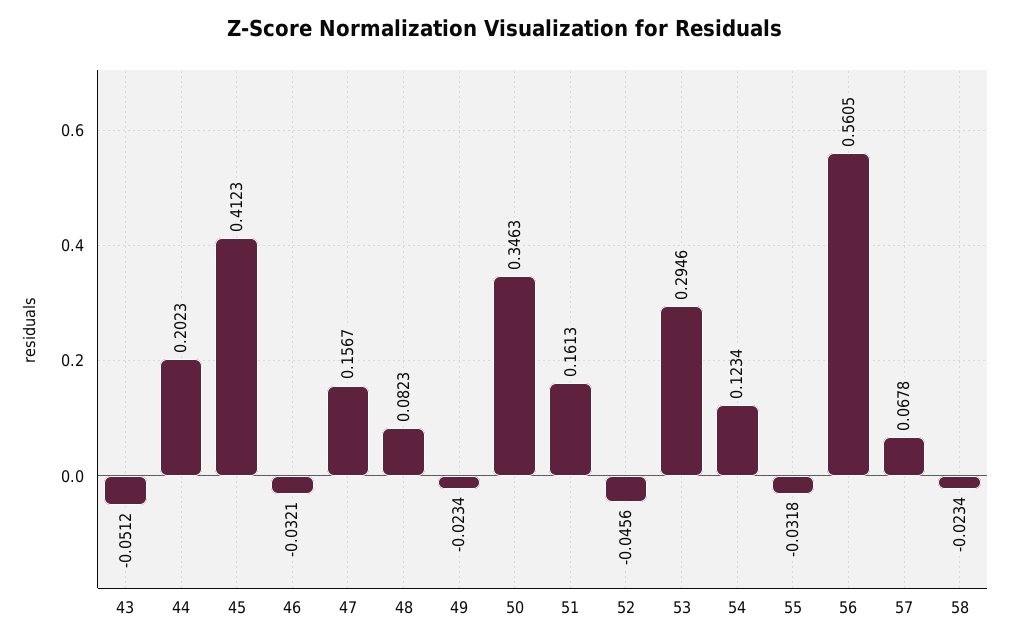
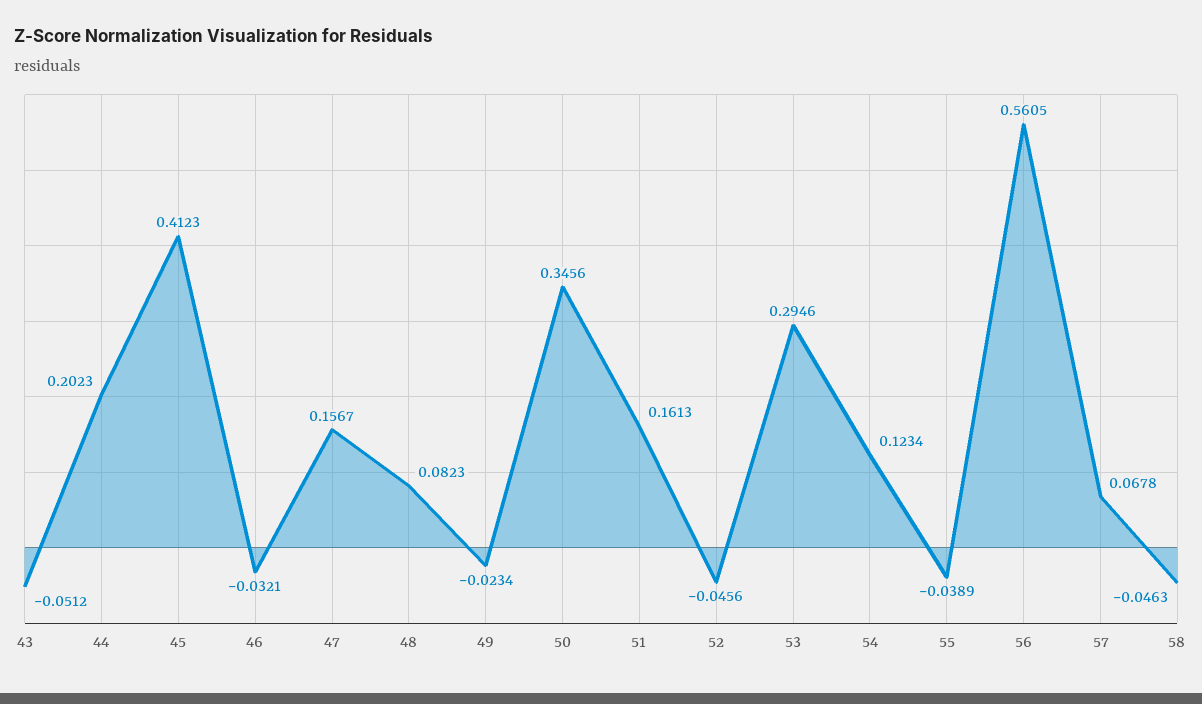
  {
    "43": -0.0512,
    "44": 0.2023,
    "45": 0.4123,
    "46": -0.0321,
    "47": 0.1567,
    "48": 0.0823,
    "49": -0.0234,
-   "50": 0.3463,
+   "50": 0.3456,
    "51": 0.1613,
    "52": -0.0456,
    "53": 0.2946,
    "54": 0.1234,
-   "55": -0.0318,
+   "55": -0.0389,
    "56": 0.5605,
    "57": 0.0678,
-   "58": -0.0234
+   "58": -0.0463
  }

